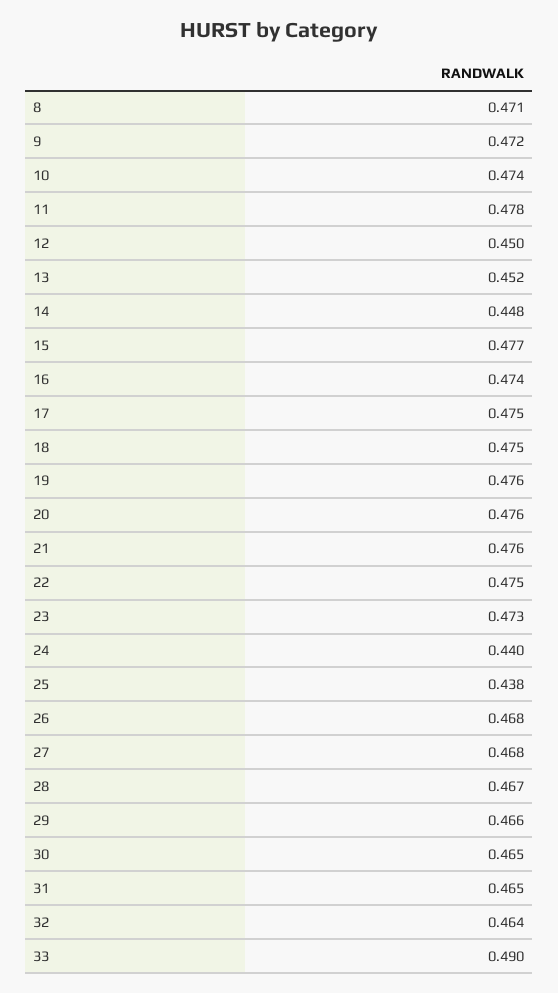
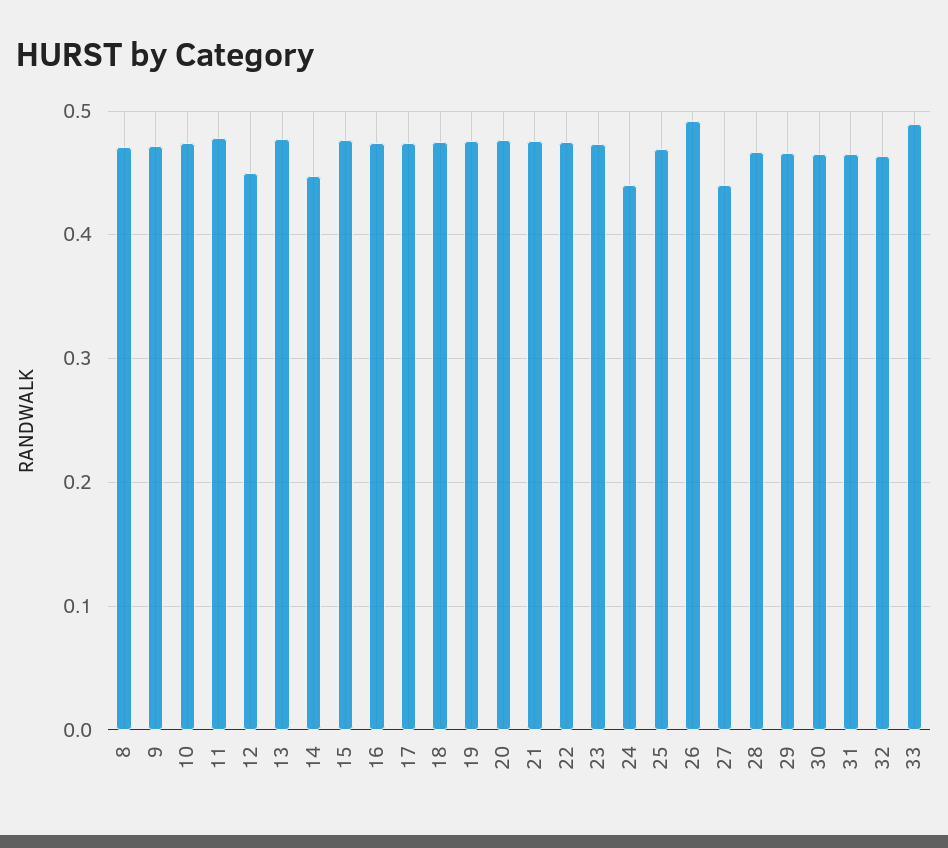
  {
    "8": 0.471,
    "9": 0.472,
    "10": 0.474,
    "11": 0.478,
    "12": 0.45,
-   "13": 0.452,
+   "13": 0.48,
    "14": 0.448,
    "15": 0.477,
    "16": 0.474,
    "17": 0.475,
    "18": 0.475,
    "19": 0.476,
    "20": 0.476,
    "21": 0.476,
    "22": 0.475,
    "23": 0.473,
    "24": 0.44,
-   "25": 0.438,
+   "25": 0.47,
-   "26": 0.468,
+   "26": 0.49,
-   "27": 0.468,
+   "27": 0.44,
    "28": 0.467,
    "29": 0.466,
    "30": 0.465,
    "31": 0.465,
    "32": 0.464,
    "33": 0.49
  }

